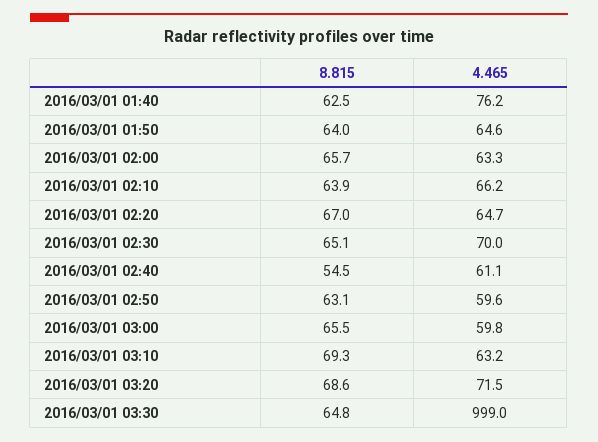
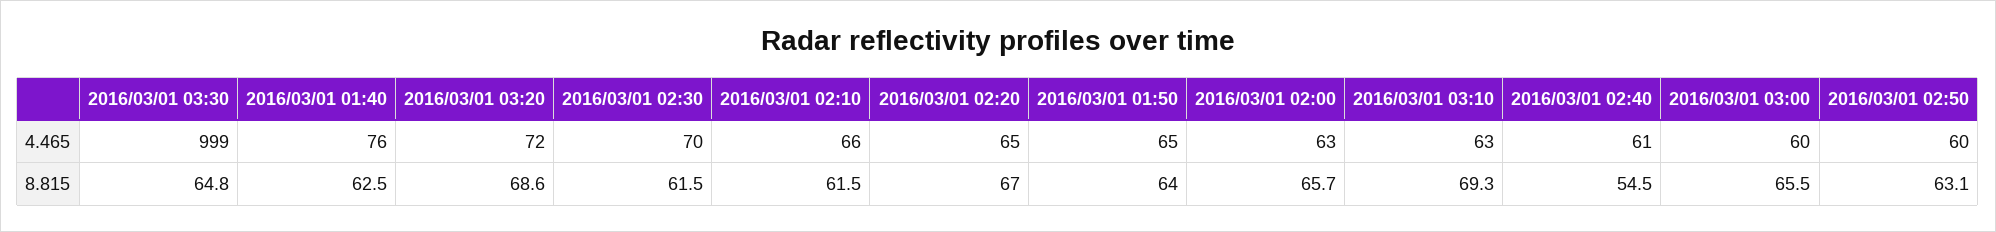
  {
    "8.815": {
      "2016/03/01 01:40": 62.5,
      "2016/03/01 01:50": 64,
      "2016/03/01 02:00": 65.7,
-     "2016/03/01 02:10": 63.9,
+     "2016/03/01 02:10": 61.5,
      "2016/03/01 02:20": 67,
-     "2016/03/01 02:30": 65.1,
+     "2016/03/01 02:30": 61.5,
      "2016/03/01 02:40": 54.5,
      "2016/03/01 02:50": 63.1,
      "2016/03/01 03:00": 65.5,
      "2016/03/01 03:10": 69.3,
      "2016/03/01 03:20": 68.6,
      "2016/03/01 03:30": 64.8
    },
    "4.465": {
      "2016/03/01 01:40": 76.2,
      "2016/03/01 01:50": 64.6,
      "2016/03/01 02:00": 63.3,
      "2016/03/01 02:10": 66.2,
      "2016/03/01 02:20": 64.7,
      "2016/03/01 02:30": 70,
      "2016/03/01 02:40": 61.1,
      "2016/03/01 02:50": 59.6,
      "2016/03/01 03:00": 59.8,
      "2016/03/01 03:10": 63.2,
      "2016/03/01 03:20": 71.5,
      "2016/03/01 03:30": 999
    }
  }

